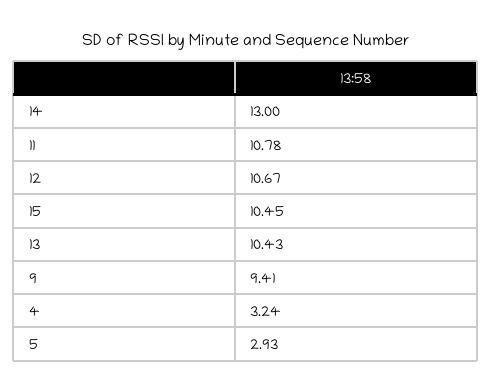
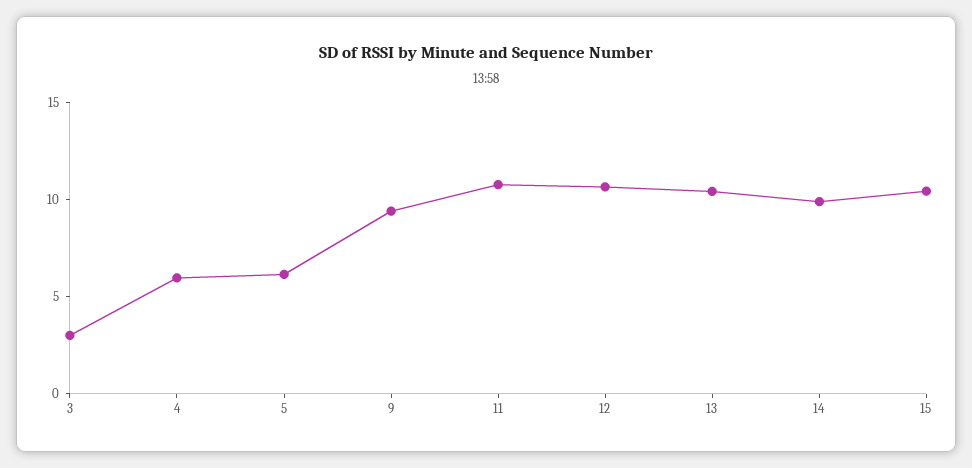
  {
-   "14": 13,
+   "14": 10,
    "11": 10.78,
    "12": 10.67,
    "15": 10.45,
    "13": 10.43,
    "9": 9.41,
-   "4": 3.24,
+   "4": 6,
-   "5": 2.93
+   "5": 6,
+   "3": 3
  }

